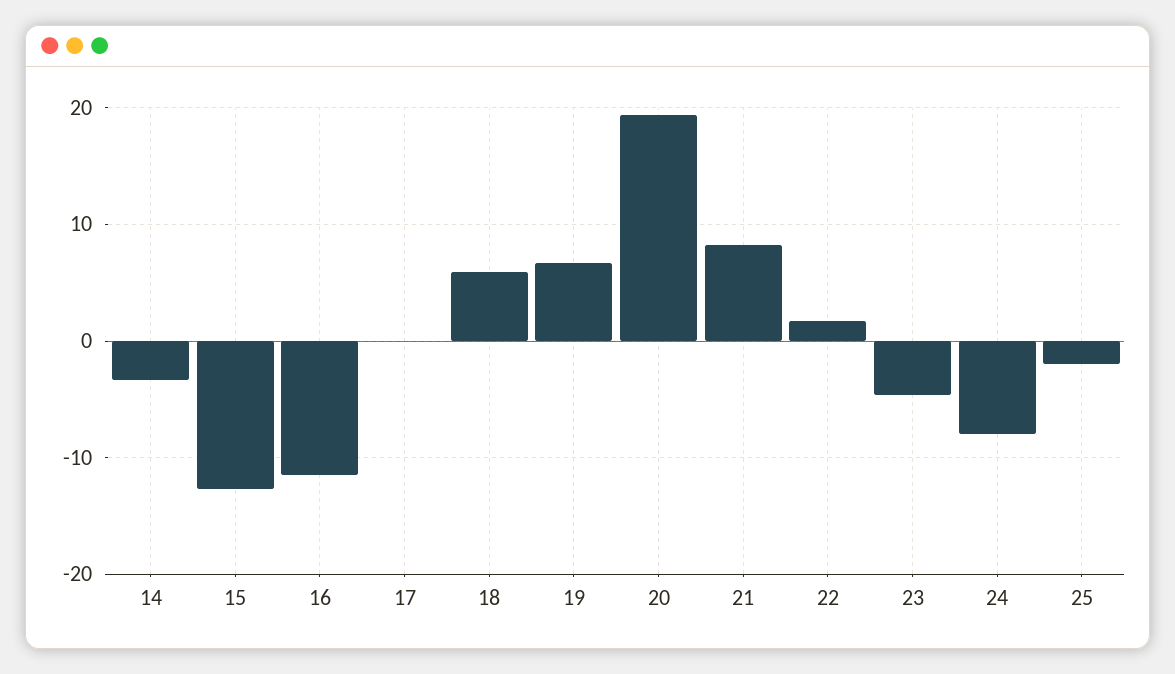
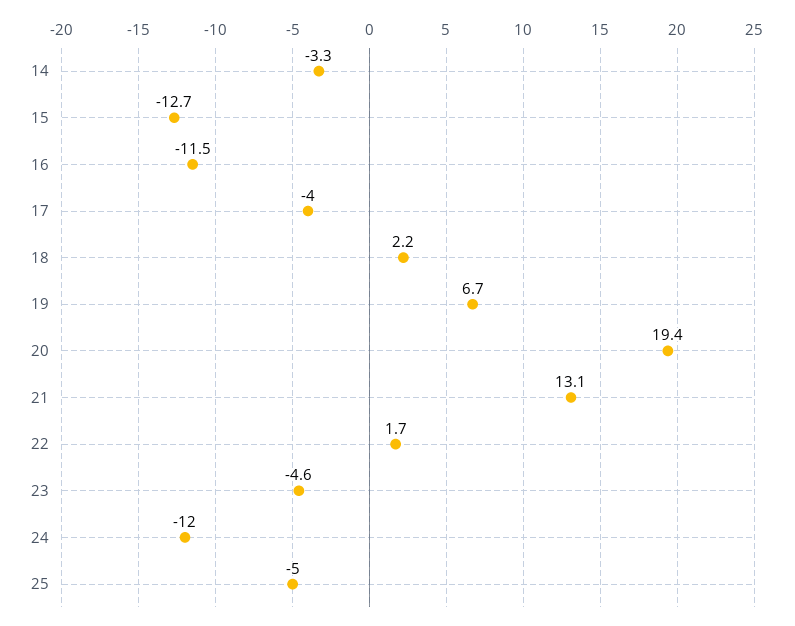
  {
    "14": -3.3,
    "15": -12.7,
    "16": -11.5,
-   "17": 0,
+   "17": -4,
-   "18": 6,
+   "18": 2.2,
    "19": 6.7,
    "20": 19.4,
-   "21": 8,
+   "21": 13.1,
    "22": 1.7,
    "23": -4.6,
-   "24": -8,
+   "24": -12,
-   "25": -2
+   "25": -5
  }

